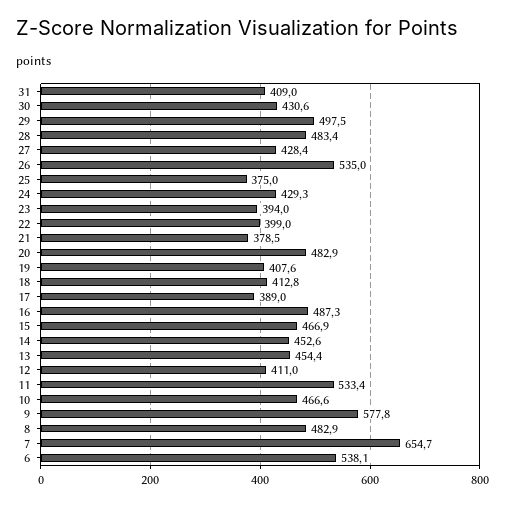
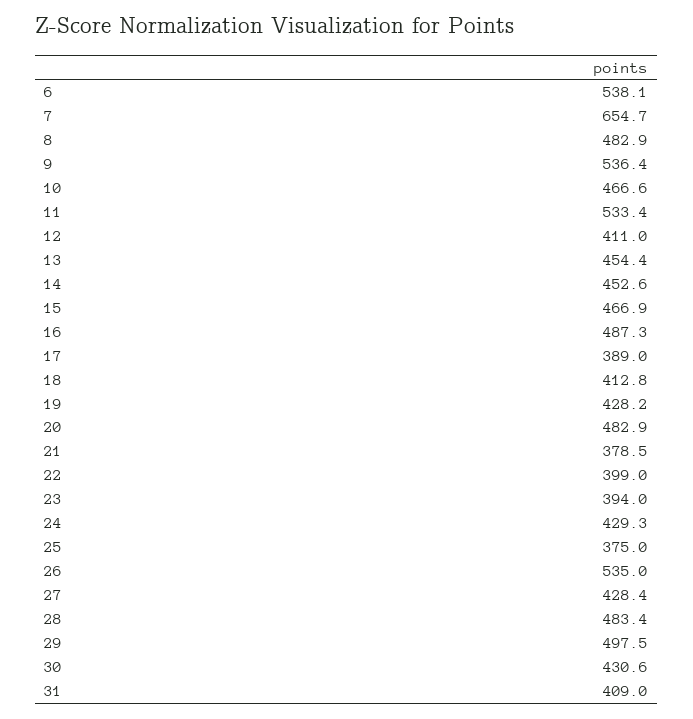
  {
    "31": 409,
    "30": 430.6,
    "29": 497.5,
    "28": 483.4,
    "27": 428.4,
    "26": 535,
    "25": 375,
    "24": 429.3,
    "23": 394,
    "22": 399,
    "21": 378.5,
    "20": 482.9,
-   "19": 407.6,
+   "19": 428.2,
    "18": 412.8,
    "17": 389,
    "16": 487.3,
    "15": 466.9,
    "14": 452.6,
    "13": 454.4,
    "12": 411,
    "11": 533.4,
    "10": 466.6,
-   "9": 577.8,
+   "9": 536.4,
    "8": 482.9,
    "7": 654.7,
    "6": 538.1
  }

